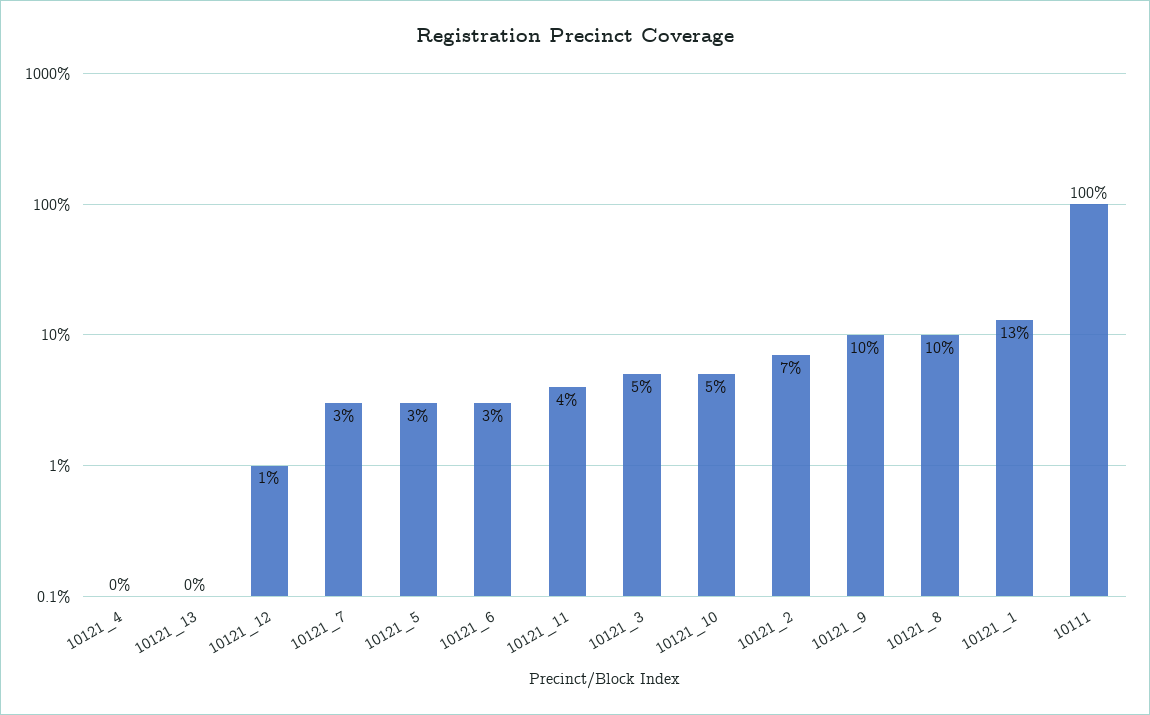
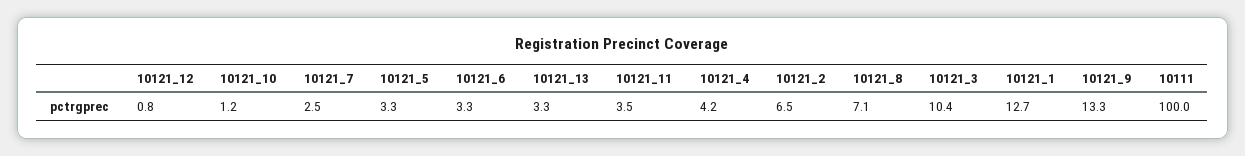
  {
-   "10121_4": 0,
+   "10121_4": 4.2,
-   "10121_13": 0,
+   "10121_13": 3.3,
    "10121_12": 0.8,
    "10121_7": 2.5,
    "10121_5": 3.3,
    "10121_6": 3.3,
    "10121_11": 3.5,
-   "10121_3": 5,
+   "10121_3": 10.4,
-   "10121_10": 5,
+   "10121_10": 1.2,
    "10121_2": 6.5,
-   "10121_9": 10,
+   "10121_9": 13.3,
-   "10121_8": 10,
+   "10121_8": 7.1,
    "10121_1": 12.7,
    "10111": 100
  }

